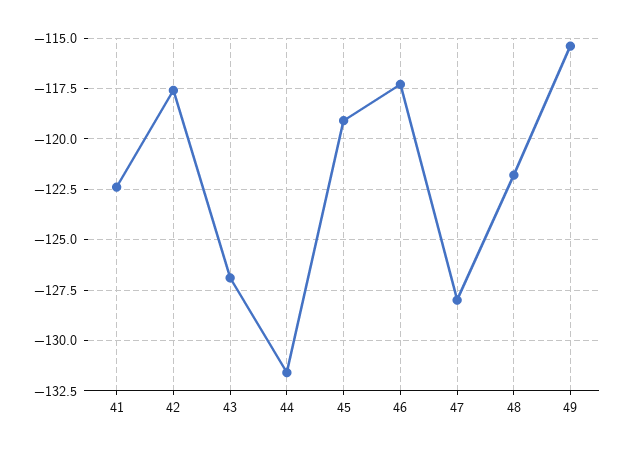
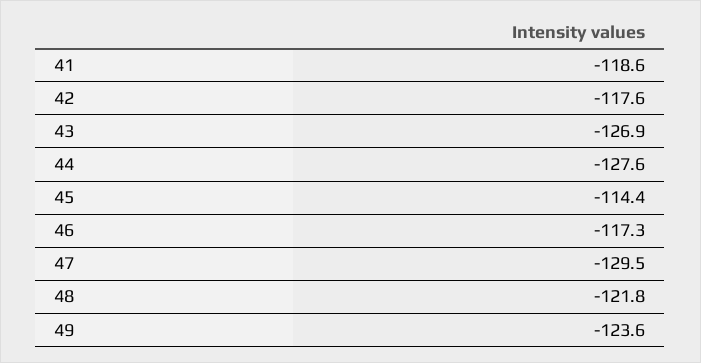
  {
-   "41": -122.5,
+   "41": -118.6,
    "42": -117.6,
    "43": -126.9,
-   "44": -131.5,
+   "44": -127.6,
-   "45": -119,
+   "45": -114.4,
    "46": -117.3,
-   "47": -128,
+   "47": -129.5,
    "48": -121.8,
-   "49": -115.5
+   "49": -123.6
  }

